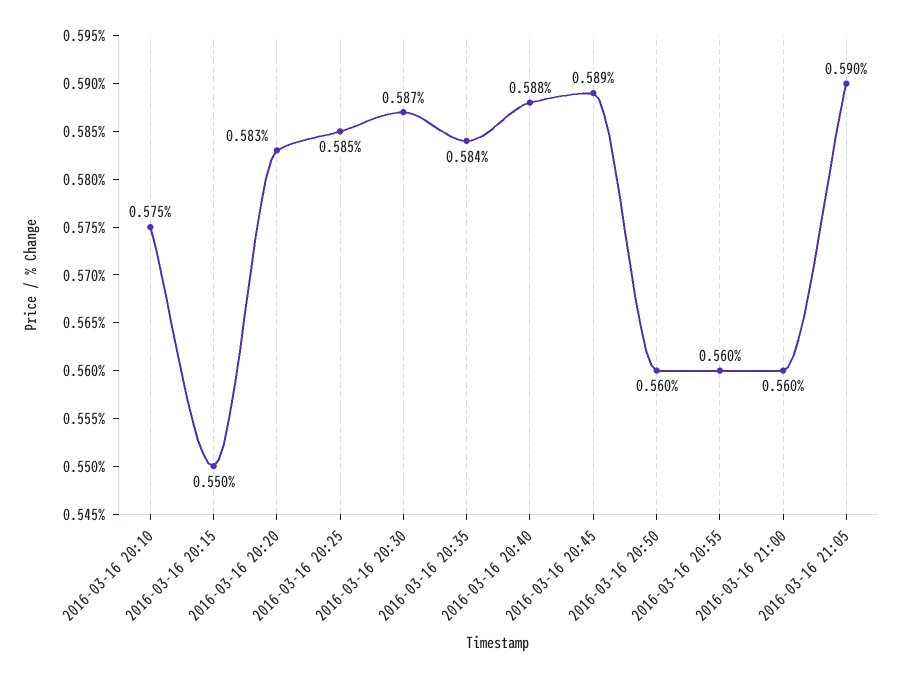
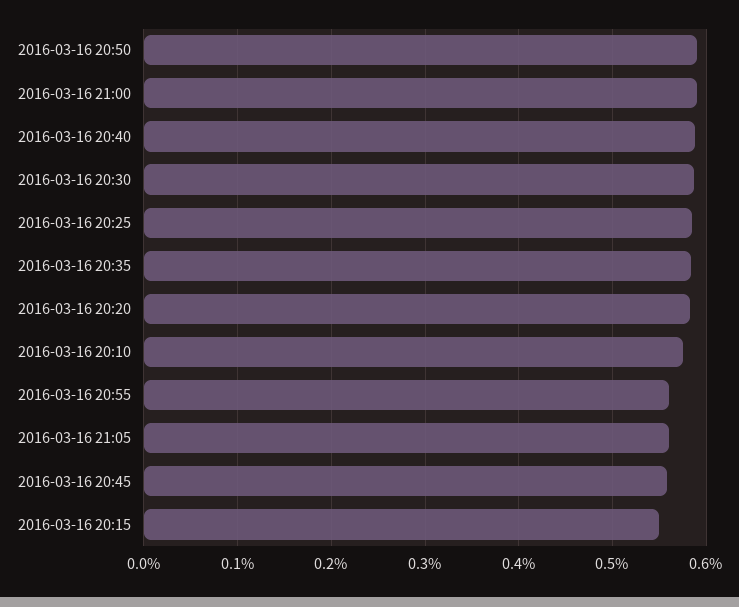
  {
    "2016-03-16 20:10": 0.575,
    "2016-03-16 20:15": 0.55,
    "2016-03-16 20:20": 0.583,
    "2016-03-16 20:25": 0.585,
    "2016-03-16 20:30": 0.587,
    "2016-03-16 20:35": 0.584,
    "2016-03-16 20:40": 0.588,
-   "2016-03-16 20:45": 0.589,
+   "2016-03-16 20:45": 0.56,
-   "2016-03-16 20:50": 0.56,
+   "2016-03-16 20:50": 0.59,
    "2016-03-16 20:55": 0.56,
-   "2016-03-16 21:00": 0.56,
+   "2016-03-16 21:00": 0.59,
-   "2016-03-16 21:05": 0.59
+   "2016-03-16 21:05": 0.56
  }

